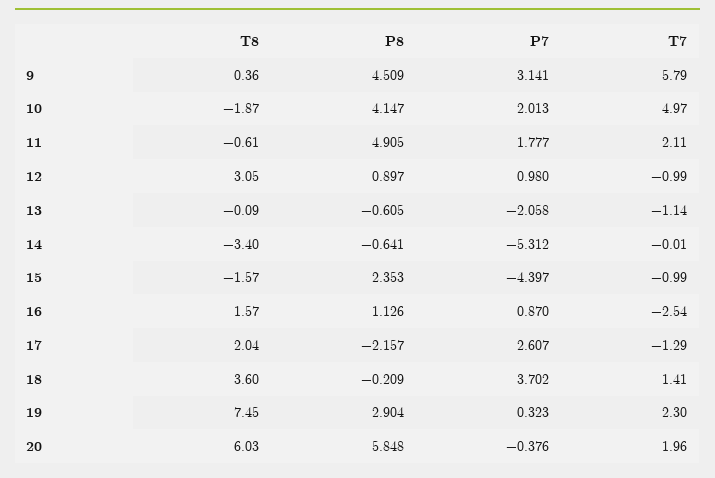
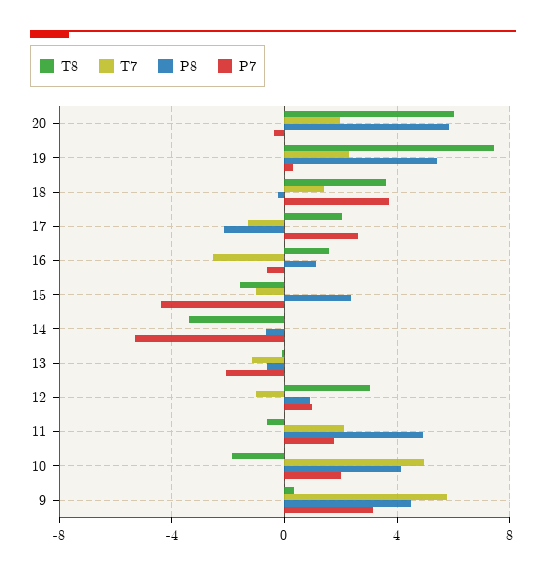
  {
    "T8": {
      "9": 0.36,
      "10": -1.87,
      "11": -0.61,
      "12": 3.05,
      "13": -0.09,
      "14": -3.4,
      "15": -1.57,
      "16": 1.57,
      "17": 2.04,
      "18": 3.6,
      "19": 7.45,
      "20": 6.03
    },
    "P8": {
      "9": 4.509,
      "10": 4.147,
      "11": 4.905,
      "12": 0.897,
      "13": -0.605,
      "14": -0.641,
      "15": 2.353,
      "16": 1.126,
      "17": -2.157,
      "18": -0.209,
-     "19": 2.904,
+     "19": 5.5,
      "20": 5.848
    },
    "P7": {
      "9": 3.141,
      "10": 2.013,
      "11": 1.777,
      "12": 0.98,
      "13": -2.058,
      "14": -5.312,
      "15": -4.397,
-     "16": 0.87,
+     "16": -0.5,
      "17": 2.607,
      "18": 3.702,
      "19": 0.323,
      "20": -0.376
    },
    "T7": {
      "9": 5.79,
      "10": 4.97,
      "11": 2.11,
      "12": -0.99,
      "13": -1.14,
      "14": -0.01,
      "15": -0.99,
      "16": -2.54,
      "17": -1.29,
      "18": 1.41,
      "19": 2.3,
      "20": 1.96
    }
  }

